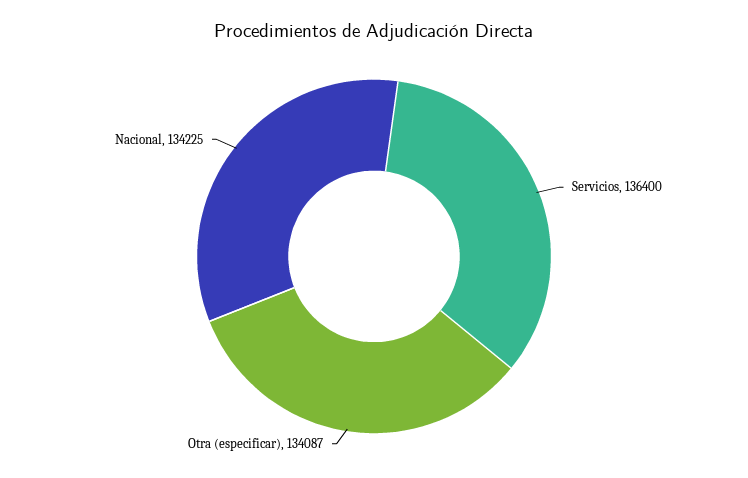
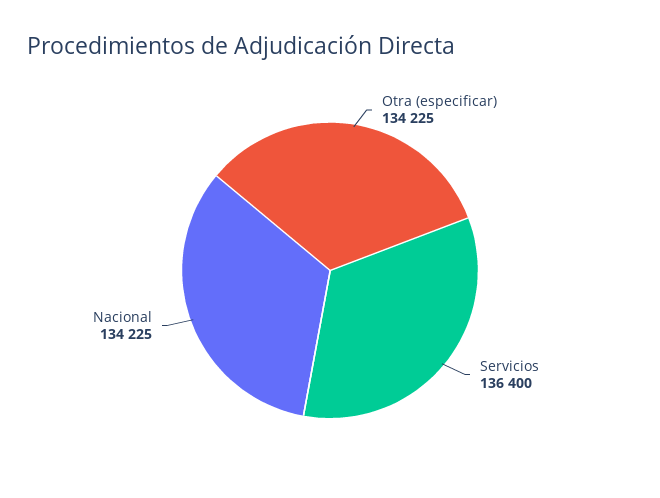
  {
    "Servicios": 136400,
-   "Otra (especificar)": 134087,
+   "Otra (especificar)": 134225,
    "Nacional": 134225
  }

